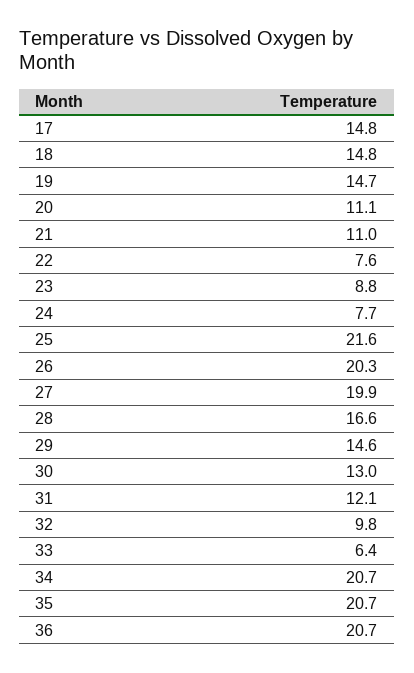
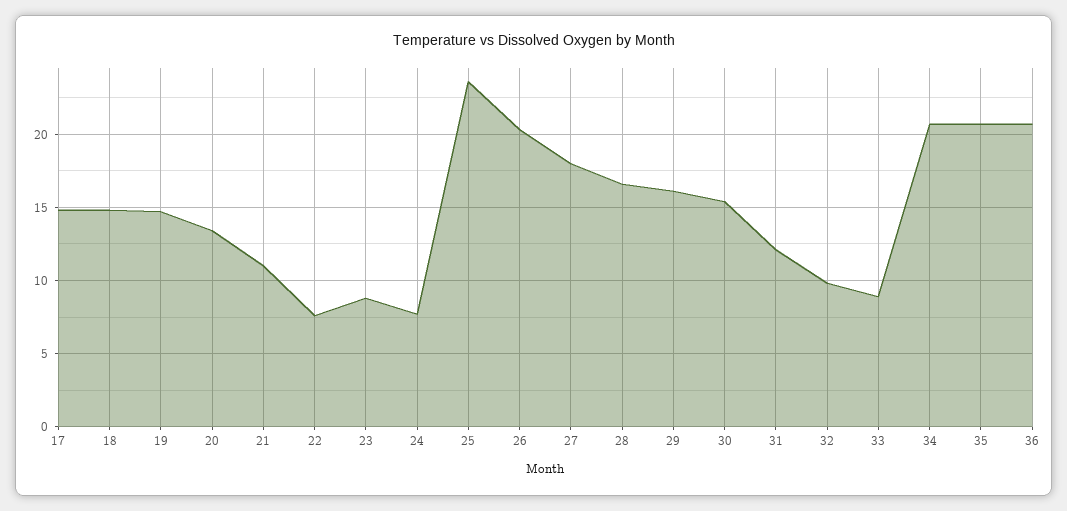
  {
    "17": 14.8,
    "18": 14.8,
    "19": 14.7,
-   "20": 11.1,
+   "20": 13.5,
    "21": 11,
    "22": 7.6,
    "23": 8.8,
    "24": 7.7,
-   "25": 21.6,
+   "25": 23.5,
    "26": 20.3,
-   "27": 19.9,
+   "27": 18,
    "28": 16.6,
-   "29": 14.6,
+   "29": 16,
-   "30": 13,
+   "30": 15.5,
    "31": 12.1,
    "32": 9.8,
-   "33": 6.4,
+   "33": 9,
    "34": 20.7,
    "35": 20.7,
    "36": 20.7
  }

